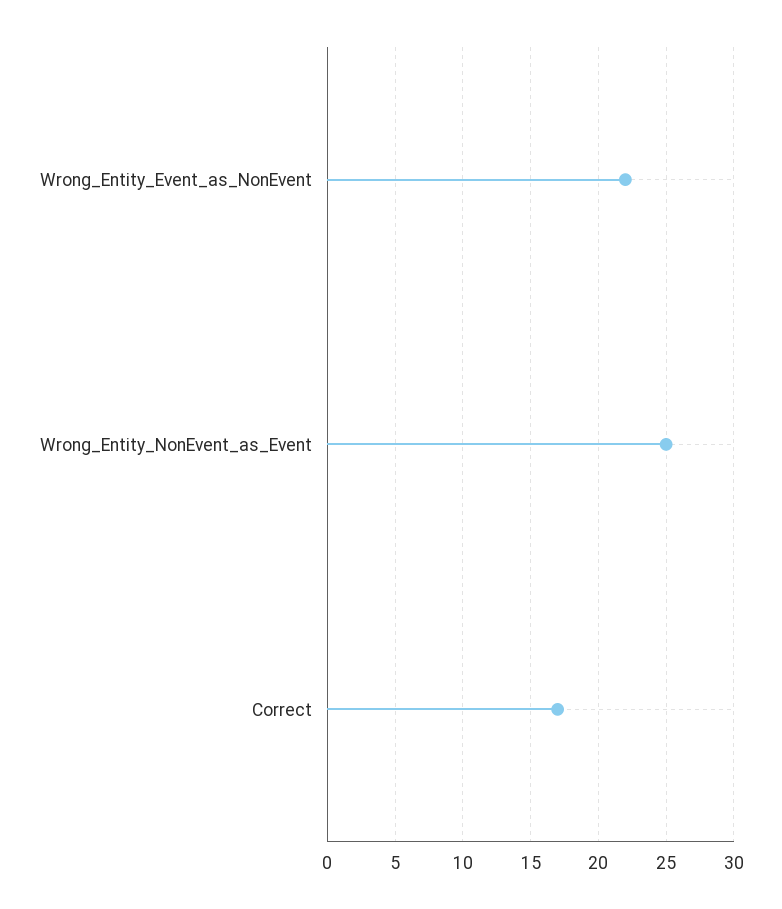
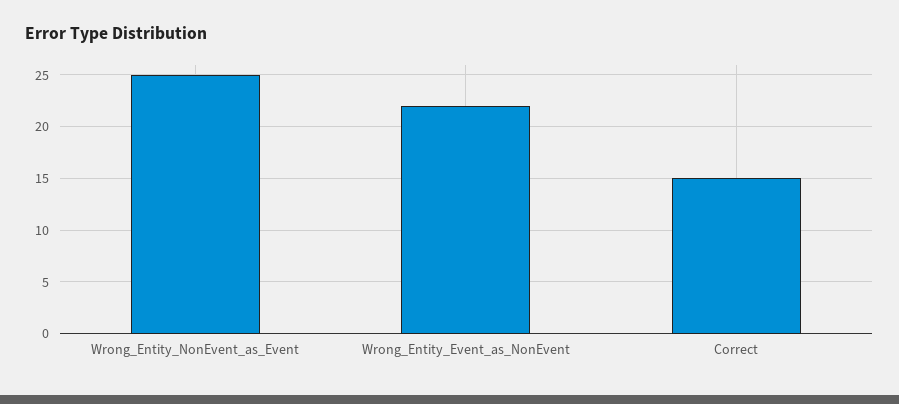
  {
    "Wrong_Entity_Event_as_NonEvent": 22,
    "Wrong_Entity_NonEvent_as_Event": 25,
-   "Correct": 17
+   "Correct": 15
  }

